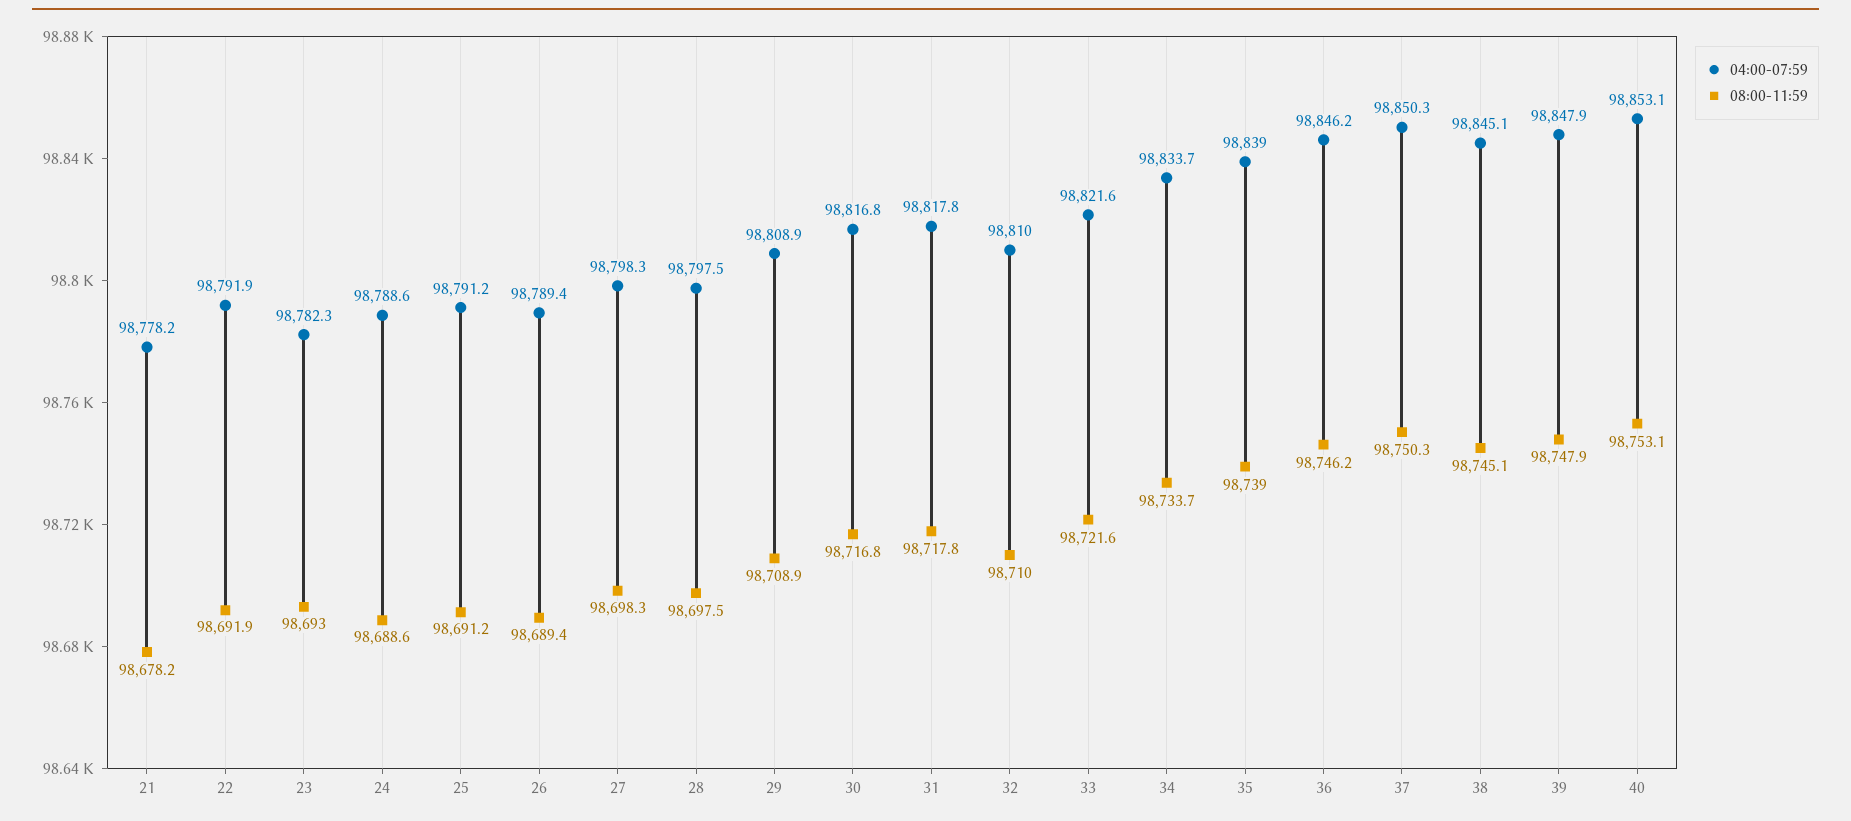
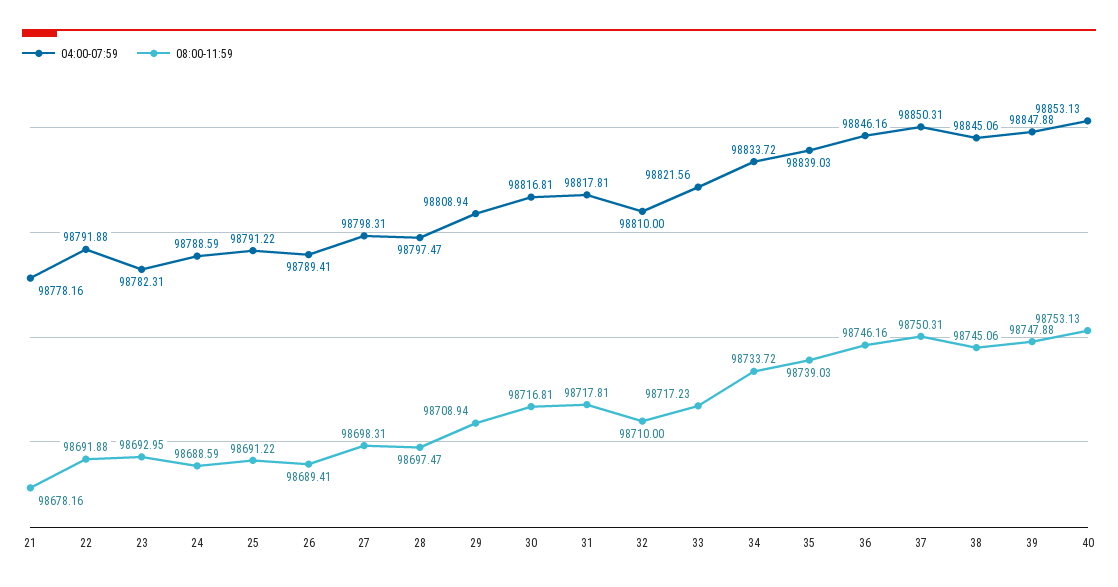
  {
    "04:00-07:59": {
      "21": 98778.16,
      "22": 98791.88,
      "23": 98782.31,
      "24": 98788.59,
      "25": 98791.22,
      "26": 98789.41,
      "27": 98798.31,
      "28": 98797.47,
      "29": 98808.94,
      "30": 98816.81,
      "31": 98817.81,
      "32": 98810,
      "33": 98821.56,
      "34": 98833.72,
      "35": 98839.03,
      "36": 98846.16,
      "37": 98850.31,
      "38": 98845.06,
      "39": 98847.88,
      "40": 98853.13
    },
    "08:00-11:59": {
      "21": 98678.16,
      "22": 98691.88,
      "23": 98692.95,
      "24": 98688.59,
      "25": 98691.22,
      "26": 98689.41,
      "27": 98698.31,
      "28": 98697.47,
      "29": 98708.94,
      "30": 98716.81,
      "31": 98717.81,
      "32": 98710,
-     "33": 98721.6,
+     "33": 98717.23,
      "34": 98733.72,
      "35": 98739.03,
      "36": 98746.16,
      "37": 98750.31,
      "38": 98745.06,
      "39": 98747.88,
      "40": 98753.13
    }
  }

